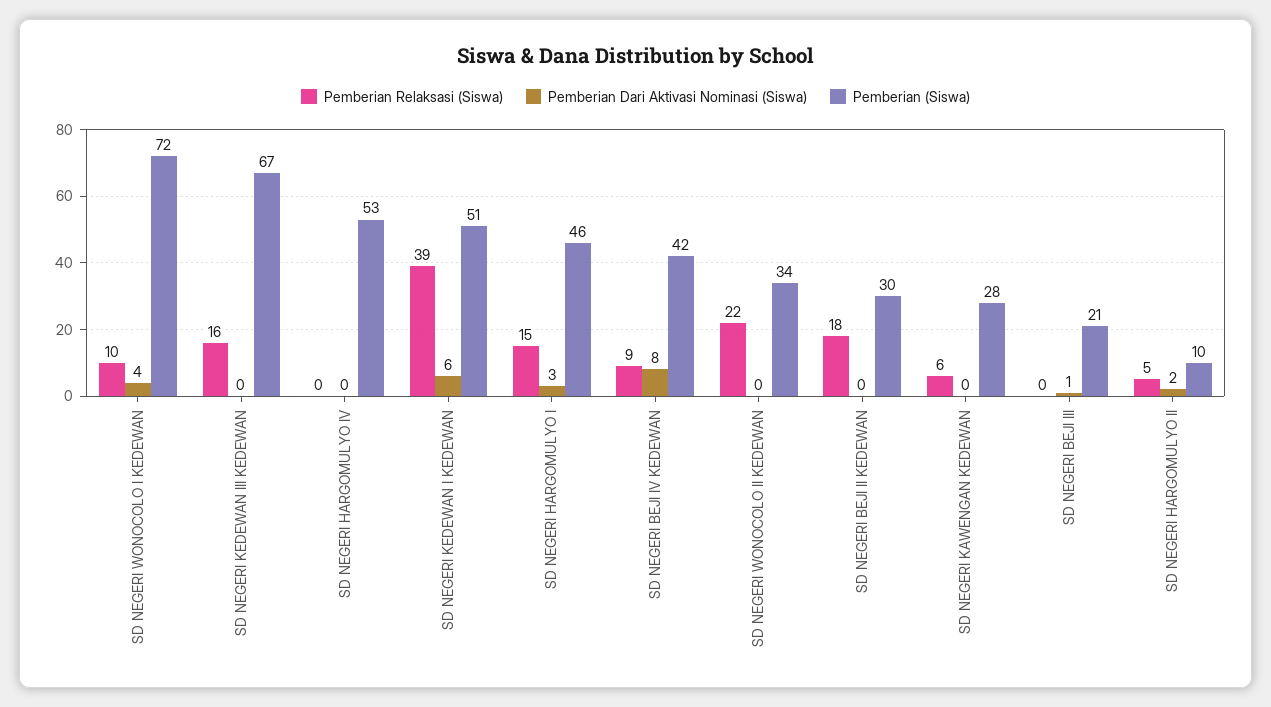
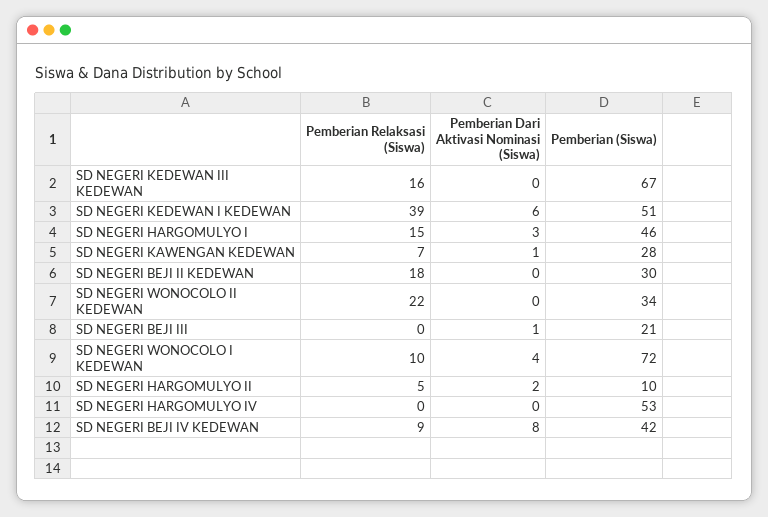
  {
    "Pemberian Relaksasi (Siswa)": {
      "SD NEGERI WONOCOLO I KEDEWAN": 10,
      "SD NEGERI KEDEWAN III KEDEWAN": 16,
      "SD NEGERI HARGOMULYO IV": 0,
      "SD NEGERI KEDEWAN I KEDEWAN": 39,
      "SD NEGERI HARGOMULYO I": 15,
      "SD NEGERI BEJI IV KEDEWAN": 9,
      "SD NEGERI WONOCOLO II KEDEWAN": 22,
      "SD NEGERI BEJI II KEDEWAN": 18,
-     "SD NEGERI KAWENGAN KEDEWAN": 6,
+     "SD NEGERI KAWENGAN KEDEWAN": 7,
      "SD NEGERI BEJI III": 0,
      "SD NEGERI HARGOMULYO II": 5
    },
    "Pemberian Dari Aktivasi Nominasi (Siswa)": {
      "SD NEGERI WONOCOLO I KEDEWAN": 4,
      "SD NEGERI KEDEWAN III KEDEWAN": 0,
      "SD NEGERI HARGOMULYO IV": 0,
      "SD NEGERI KEDEWAN I KEDEWAN": 6,
      "SD NEGERI HARGOMULYO I": 3,
      "SD NEGERI BEJI IV KEDEWAN": 8,
      "SD NEGERI WONOCOLO II KEDEWAN": 0,
      "SD NEGERI BEJI II KEDEWAN": 0,
-     "SD NEGERI KAWENGAN KEDEWAN": 0,
+     "SD NEGERI KAWENGAN KEDEWAN": 1,
      "SD NEGERI BEJI III": 1,
      "SD NEGERI HARGOMULYO II": 2
    },
    "Pemberian (Siswa)": {
      "SD NEGERI WONOCOLO I KEDEWAN": 72,
      "SD NEGERI KEDEWAN III KEDEWAN": 67,
      "SD NEGERI HARGOMULYO IV": 53,
      "SD NEGERI KEDEWAN I KEDEWAN": 51,
      "SD NEGERI HARGOMULYO I": 46,
      "SD NEGERI BEJI IV KEDEWAN": 42,
      "SD NEGERI WONOCOLO II KEDEWAN": 34,
      "SD NEGERI BEJI II KEDEWAN": 30,
      "SD NEGERI KAWENGAN KEDEWAN": 28,
      "SD NEGERI BEJI III": 21,
      "SD NEGERI HARGOMULYO II": 10
    }
  }

